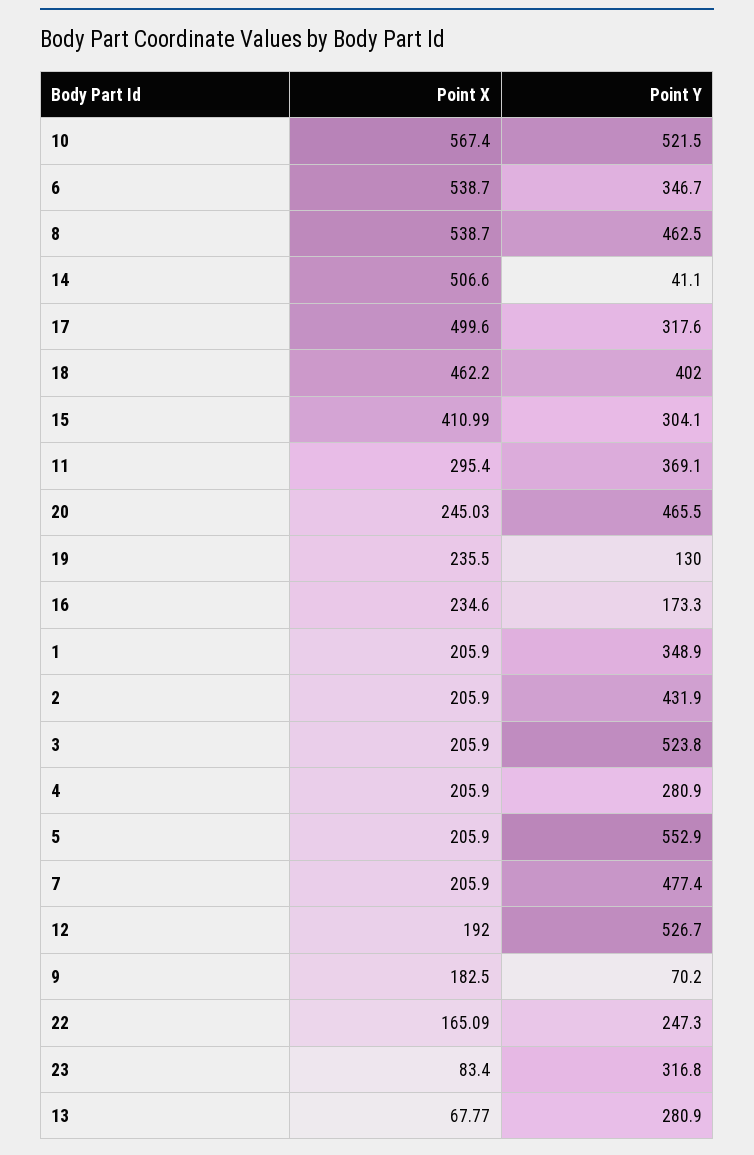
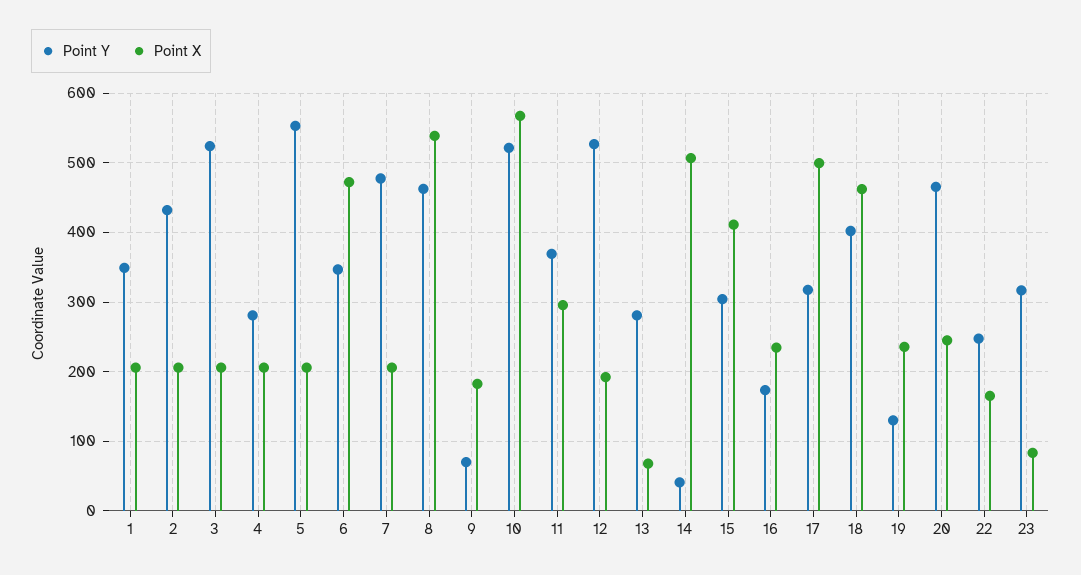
  {
    "Point X": {
      "10": 567.4,
-     "6": 538.7,
+     "6": 470,
      "8": 538.7,
      "14": 506.6,
      "17": 499.6,
      "18": 462.2,
      "15": 410.99,
      "11": 295.4,
      "20": 245.03,
      "19": 235.5,
      "16": 234.6,
      "1": 205.9,
      "2": 205.9,
      "3": 205.9,
      "4": 205.9,
      "5": 205.9,
      "7": 205.9,
      "12": 192,
      "9": 182.5,
      "22": 165.09,
      "23": 83.4,
      "13": 67.77
    },
    "Point Y": {
      "10": 521.5,
      "6": 346.7,
      "8": 462.5,
      "14": 41.1,
      "17": 317.6,
      "18": 402,
      "15": 304.1,
      "11": 369.1,
      "20": 465.5,
      "19": 130,
      "16": 173.3,
      "1": 348.9,
      "2": 431.9,
      "3": 523.8,
      "4": 280.9,
      "5": 552.9,
      "7": 477.4,
      "12": 526.7,
      "9": 70.2,
      "22": 247.3,
      "23": 316.8,
      "13": 280.9
    }
  }

